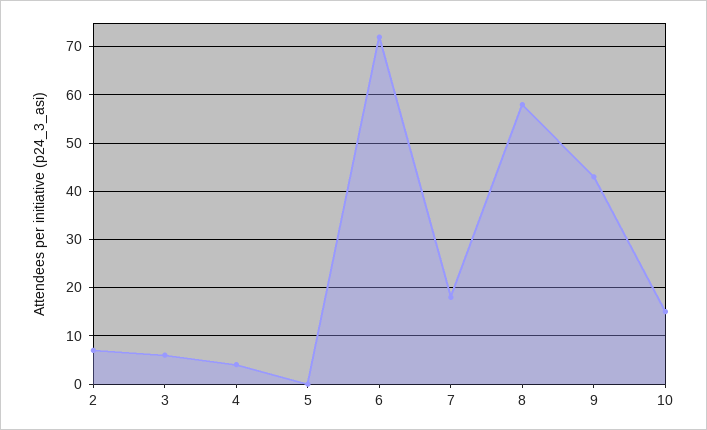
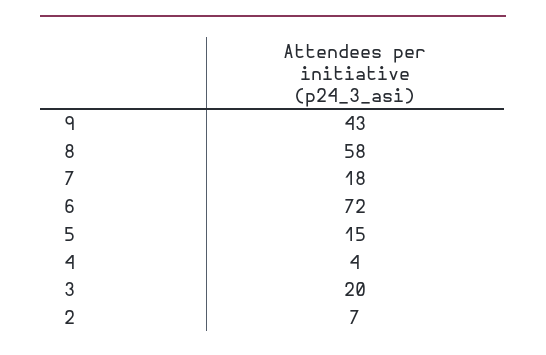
  {
    "2": 7,
-   "3": 5,
+   "3": 20,
    "4": 4,
-   "5": 0,
+   "5": 15,
    "6": 72,
    "7": 18,
    "8": 58,
-   "9": 43,
+   "9": 43
-   "10": 15
  }

